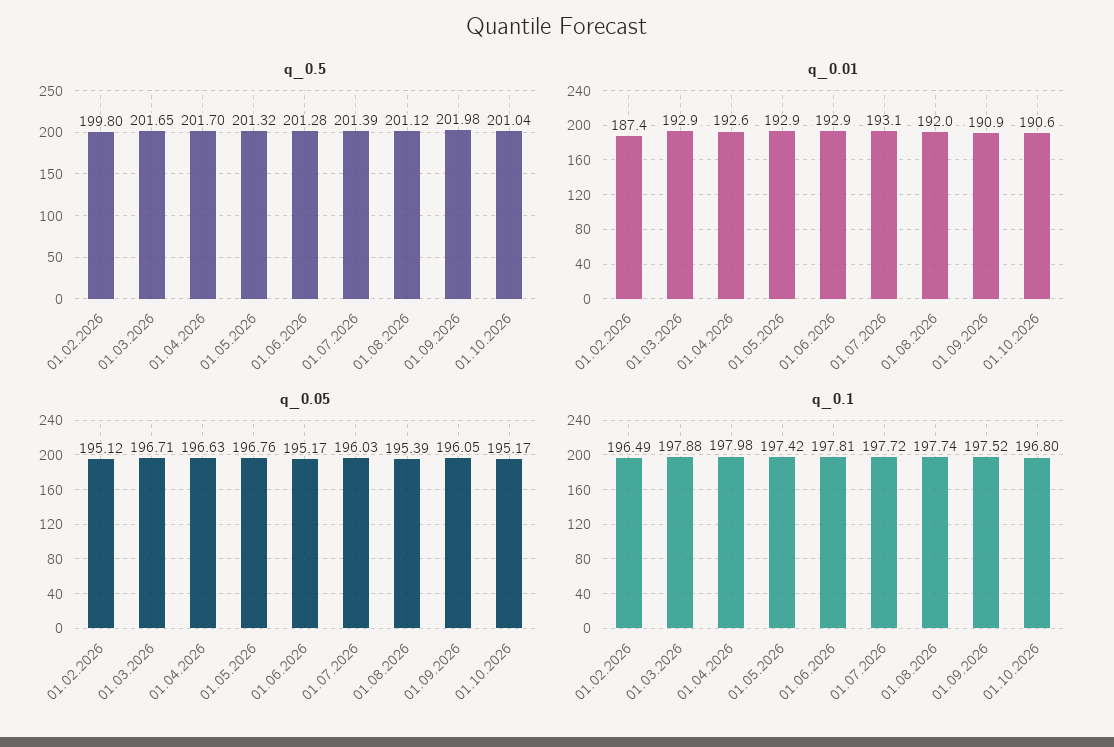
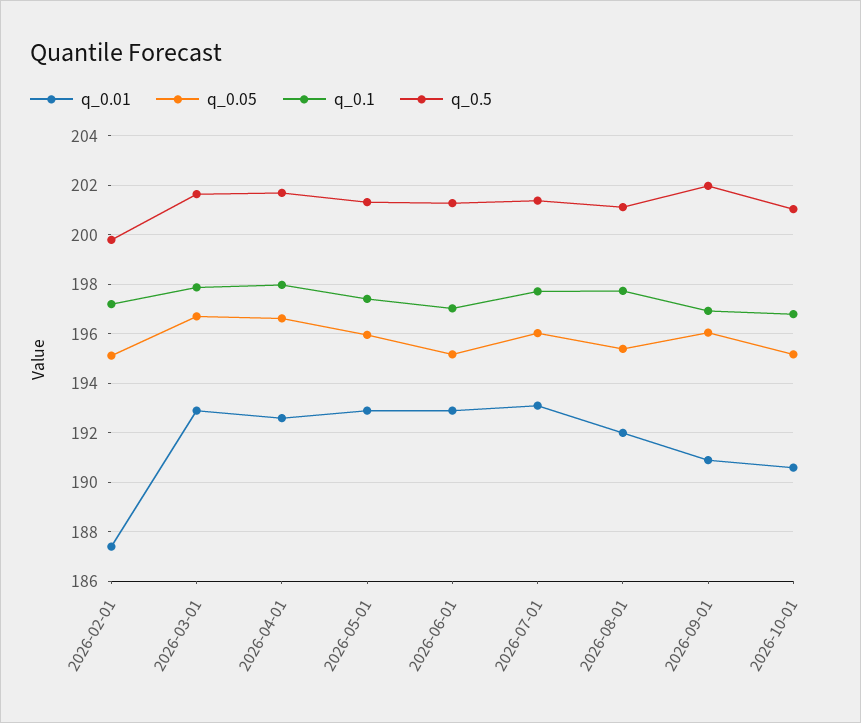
  {
    "q_0.5": {
      "01.02.2026": 199.8,
      "01.03.2026": 201.65,
      "01.04.2026": 201.7,
      "01.05.2026": 201.32,
      "01.06.2026": 201.28,
      "01.07.2026": 201.39,
      "01.08.2026": 201.12,
      "01.09.2026": 201.98,
      "01.10.2026": 201.04
    },
    "q_0.01": {
      "01.02.2026": 187.4,
      "01.03.2026": 192.9,
      "01.04.2026": 192.6,
      "01.05.2026": 192.9,
      "01.06.2026": 192.9,
      "01.07.2026": 193.1,
      "01.08.2026": 192,
      "01.09.2026": 190.9,
      "01.10.2026": 190.6
    },
    "q_0.05": {
      "01.02.2026": 195.12,
      "01.03.2026": 196.71,
      "01.04.2026": 196.63,
-     "01.05.2026": 196.76,
+     "01.05.2026": 196,
      "01.06.2026": 195.17,
      "01.07.2026": 196.03,
      "01.08.2026": 195.39,
      "01.09.2026": 196.05,
      "01.10.2026": 195.17
    },
    "q_0.1": {
-     "01.02.2026": 196.49,
+     "01.02.2026": 197.25,
      "01.03.2026": 197.88,
      "01.04.2026": 197.98,
      "01.05.2026": 197.42,
-     "01.06.2026": 197.81,
+     "01.06.2026": 197,
      "01.07.2026": 197.72,
      "01.08.2026": 197.74,
-     "01.09.2026": 197.52,
+     "01.09.2026": 197,
      "01.10.2026": 196.8
    }
  }

